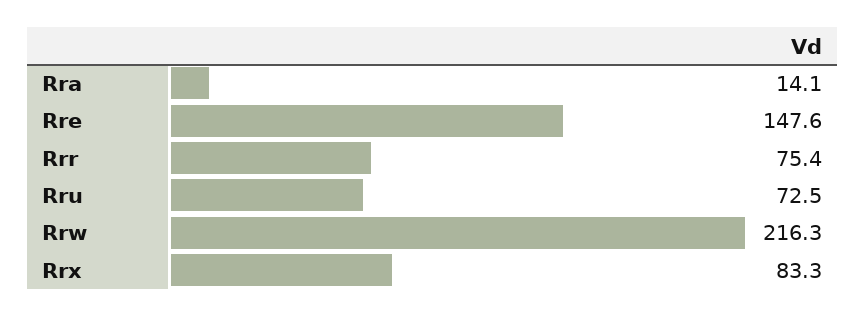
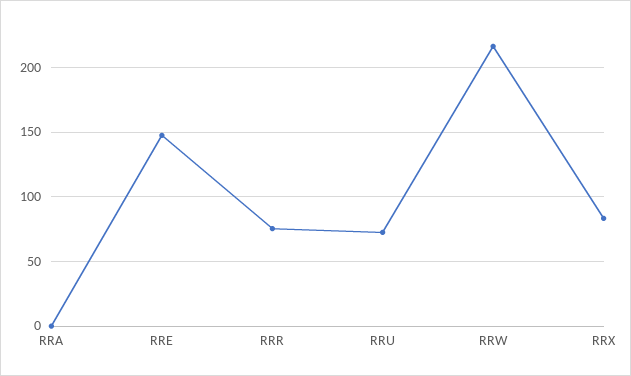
  {
-   "Rra": 14.1,
+   "Rra": 0,
    "Rre": 147.6,
    "Rrr": 75.4,
    "Rru": 72.5,
    "Rrw": 216.3,
    "Rrx": 83.3
  }

